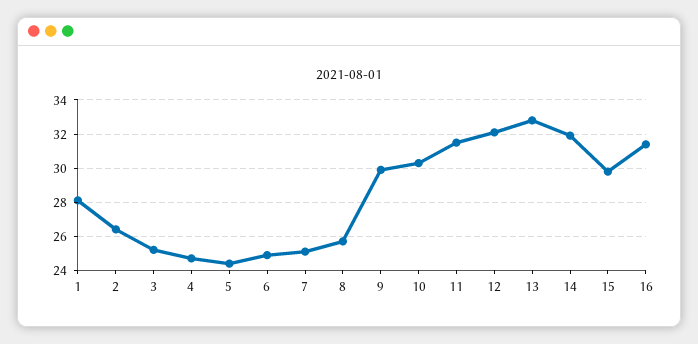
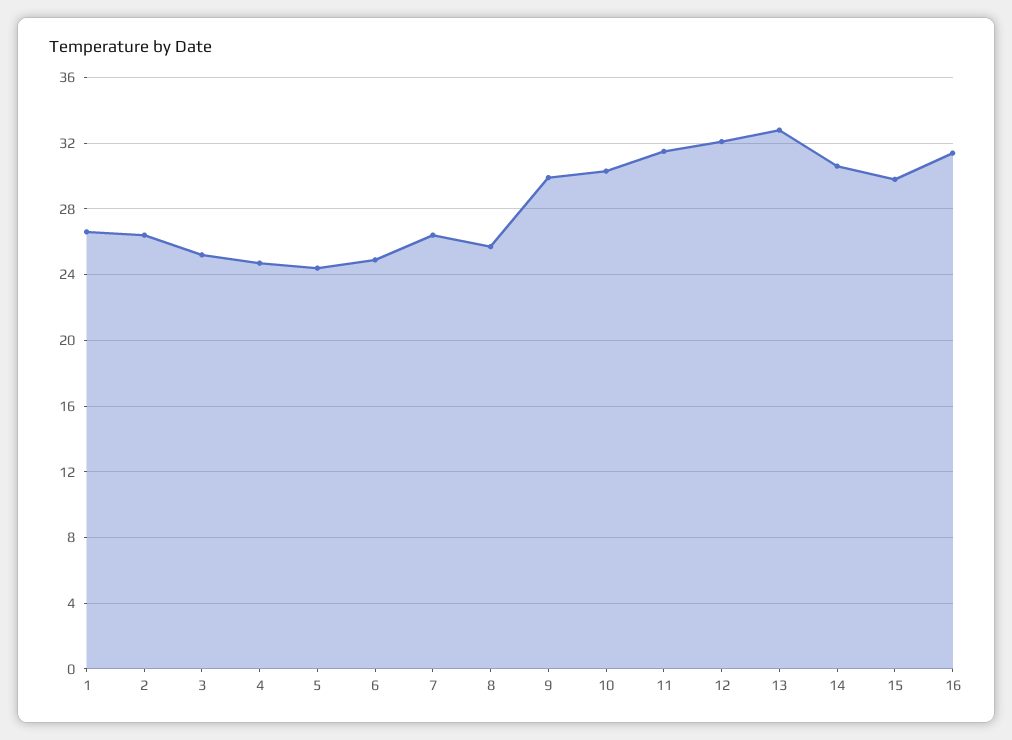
  {
-   "1": 28,
+   "1": 26.5,
    "2": 26.5,
    "3": 25,
    "4": 24.5,
    "5": 24.5,
    "6": 25,
-   "7": 25,
+   "7": 26.5,
    "8": 25.5,
    "9": 30,
    "10": 30.5,
    "11": 31.5,
    "12": 32,
    "13": 33,
-   "14": 32,
+   "14": 30.5,
    "15": 30,
    "16": 31.5
  }

